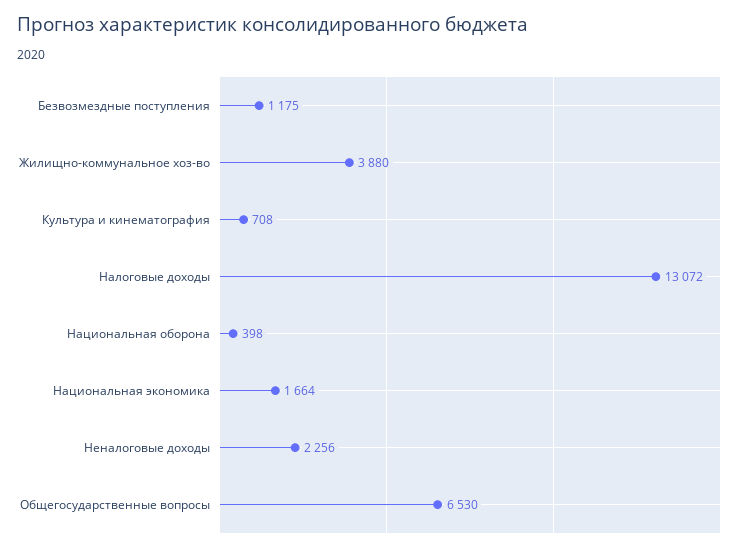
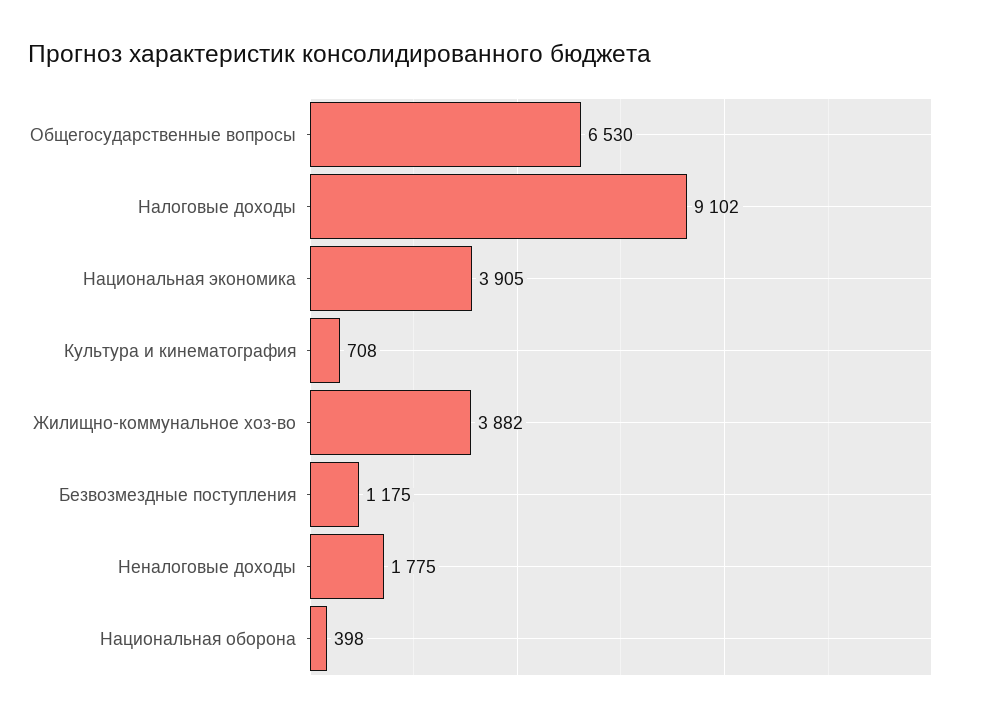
  {
    "Безвозмездные поступления": 1175,
-   "Жилищно-коммунальное хоз-во": 3880,
+   "Жилищно-коммунальное хоз-во": 3882,
    "Культура и кинематография": 708,
-   "Налоговые доходы": 13072,
+   "Налоговые доходы": 9102,
    "Национальная оборона": 398,
-   "Национальная экономика": 1664,
+   "Национальная экономика": 3905,
-   "Неналоговые доходы": 2256,
+   "Неналоговые доходы": 1775,
    "Общегосударственные вопросы": 6530
  }

